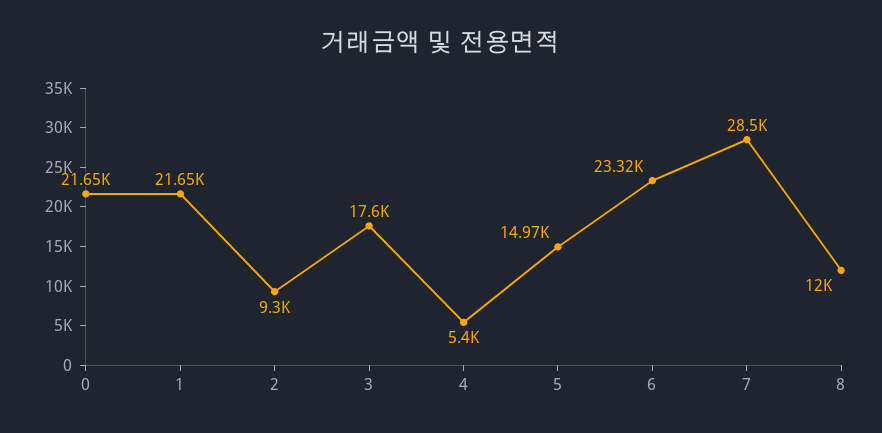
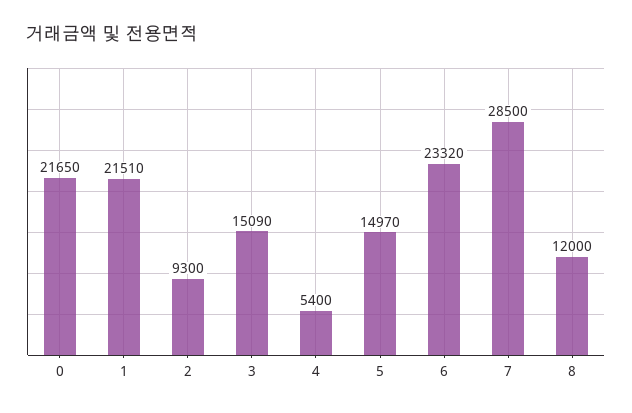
  {
    "0": 21650,
-   "1": 21650,
+   "1": 21510,
    "2": 9300,
-   "3": 17600,
+   "3": 15090,
    "4": 5400,
    "5": 14970,
    "6": 23320,
    "7": 28500,
    "8": 12000
  }

